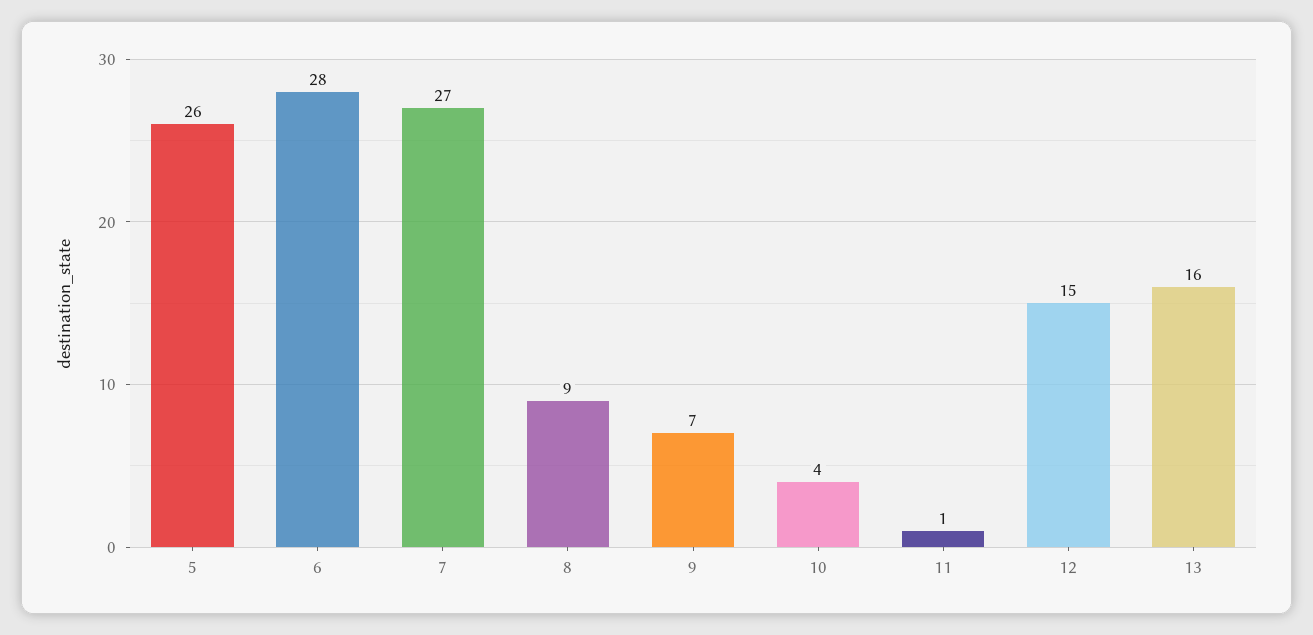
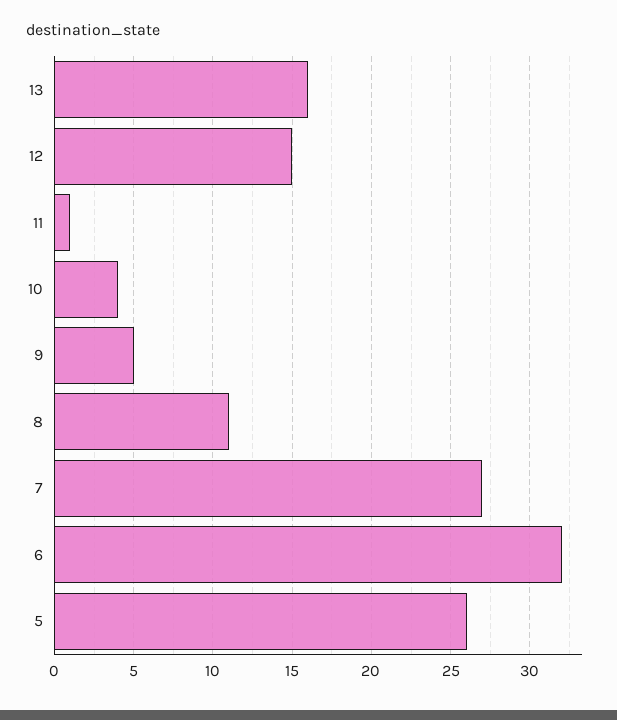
  {
    "5": 26,
-   "6": 28,
+   "6": 32,
    "7": 27,
-   "8": 9,
+   "8": 11,
-   "9": 7,
+   "9": 5,
    "10": 4,
    "11": 1,
    "12": 15,
    "13": 16
  }

